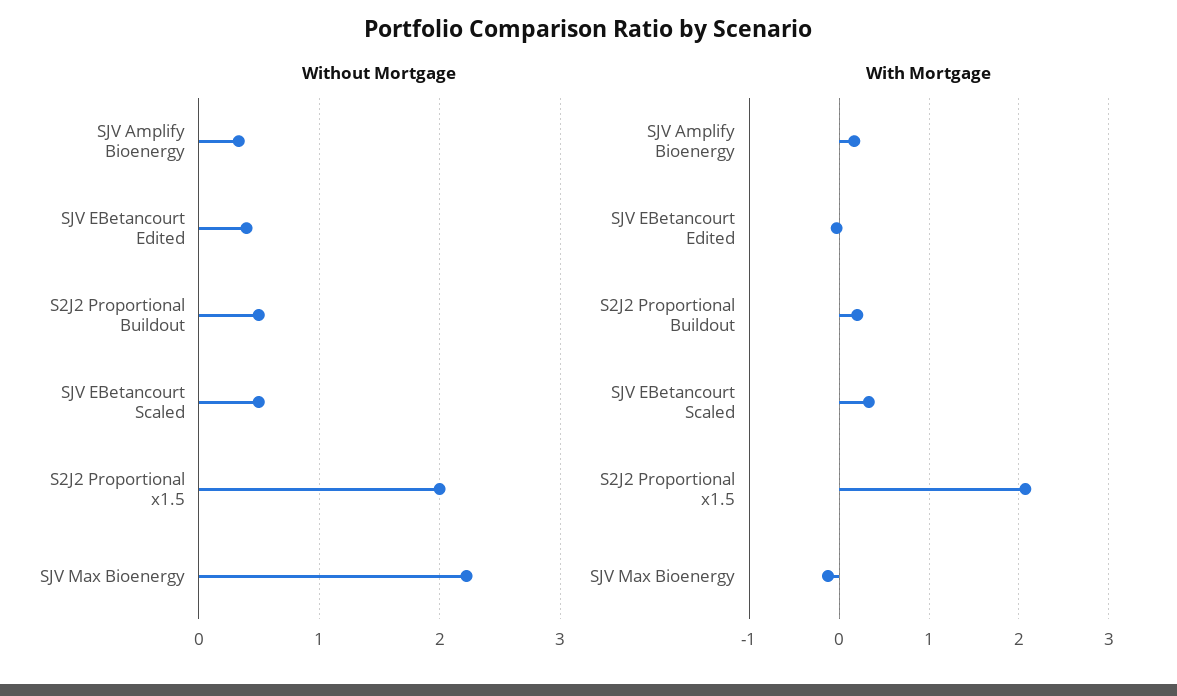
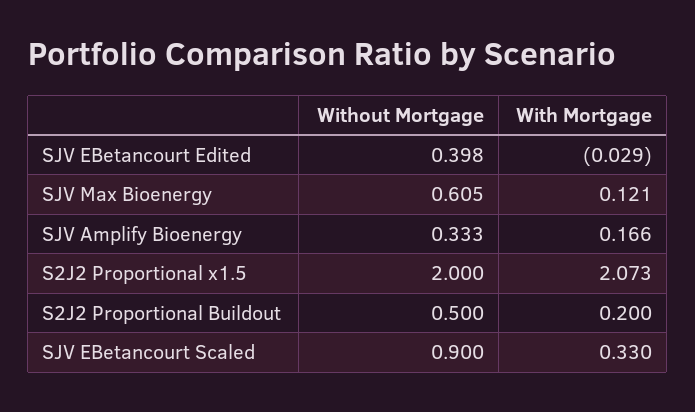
  {
    "Without Mortgage": {
      "SJV Amplify Bioenergy": 0.333,
      "SJV EBetancourt Edited": 0.398,
      "S2J2 Proportional Buildout": 0.5,
-     "SJV EBetancourt Scaled": 0.5,
+     "SJV EBetancourt Scaled": 0.9,
      "S2J2 Proportional x1.5": 2,
-     "SJV Max Bioenergy": 2.2
+     "SJV Max Bioenergy": 0.605
    },
    "With Mortgage": {
      "SJV Amplify Bioenergy": 0.166,
      "SJV EBetancourt Edited": -0.029,
      "S2J2 Proportional Buildout": 0.2,
      "SJV EBetancourt Scaled": 0.33,
      "S2J2 Proportional x1.5": 2.073,
-     "SJV Max Bioenergy": -0.1
+     "SJV Max Bioenergy": 0.121
    }
  }

